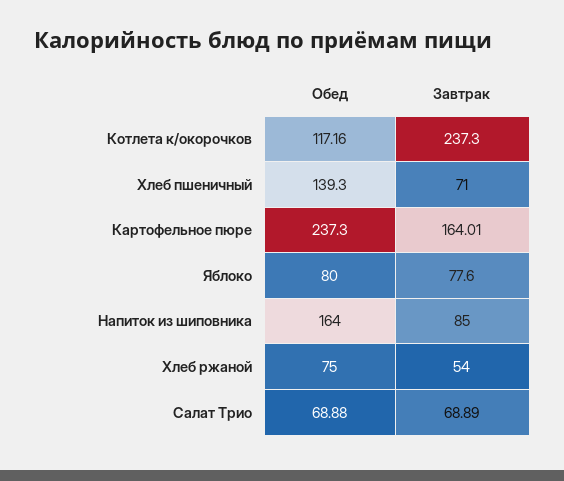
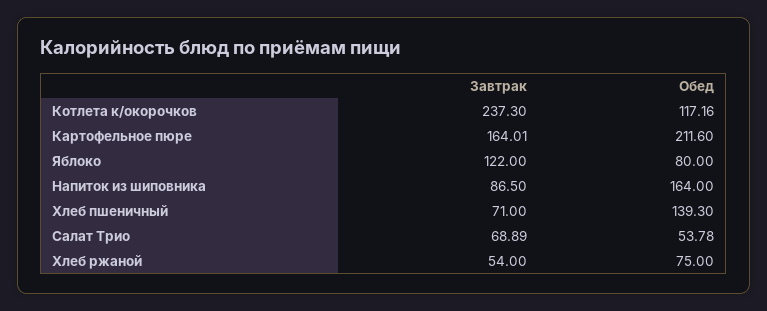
  {
    "Обед": {
      "Котлета к/окорочков": 117.16,
      "Хлеб пшеничный": 139.3,
-     "Картофельное пюре": 237.3,
+     "Картофельное пюре": 211.6,
      "Яблоко": 80,
      "Напиток из шиповника": 164,
      "Хлеб ржаной": 75,
-     "Салат Трио": 68.88
+     "Салат Трио": 53.78
    },
    "Завтрак": {
      "Котлета к/окорочков": 237.3,
      "Хлеб пшеничный": 71,
      "Картофельное пюре": 164.01,
-     "Яблоко": 77.6,
+     "Яблоко": 122,
-     "Напиток из шиповника": 85,
+     "Напиток из шиповника": 86.5,
      "Хлеб ржаной": 54,
      "Салат Трио": 68.89
    }
  }

